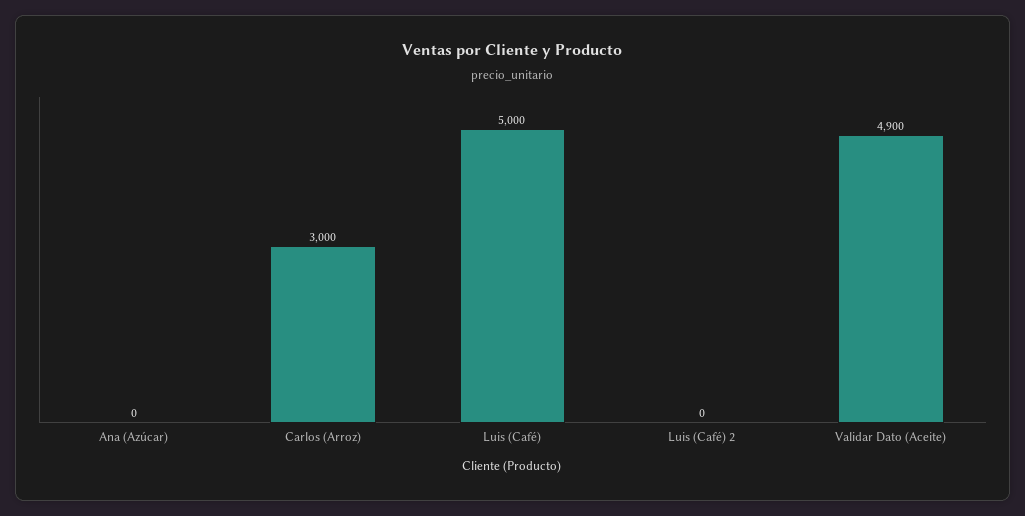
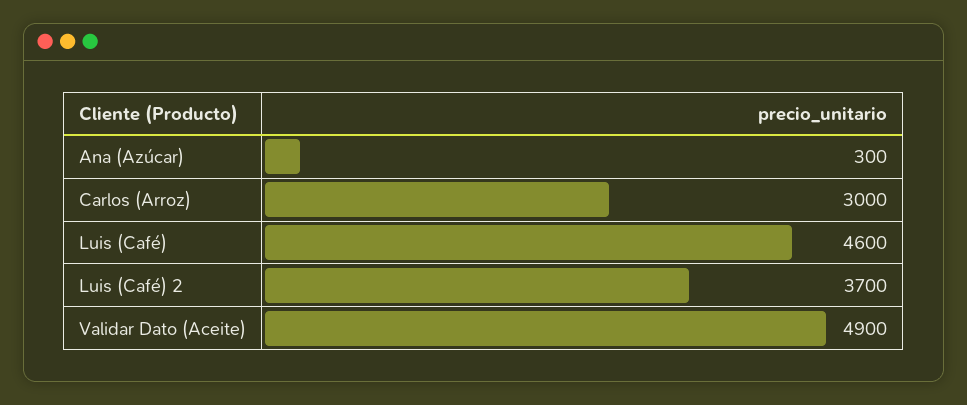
  {
-   "Ana (Azúcar)": 0,
+   "Ana (Azúcar)": 300,
    "Carlos (Arroz)": 3000,
-   "Luis (Café)": 5000,
+   "Luis (Café)": 4600,
-   "Luis (Café) 2": 0,
+   "Luis (Café) 2": 3700,
    "Validar Dato (Aceite)": 4900
  }

